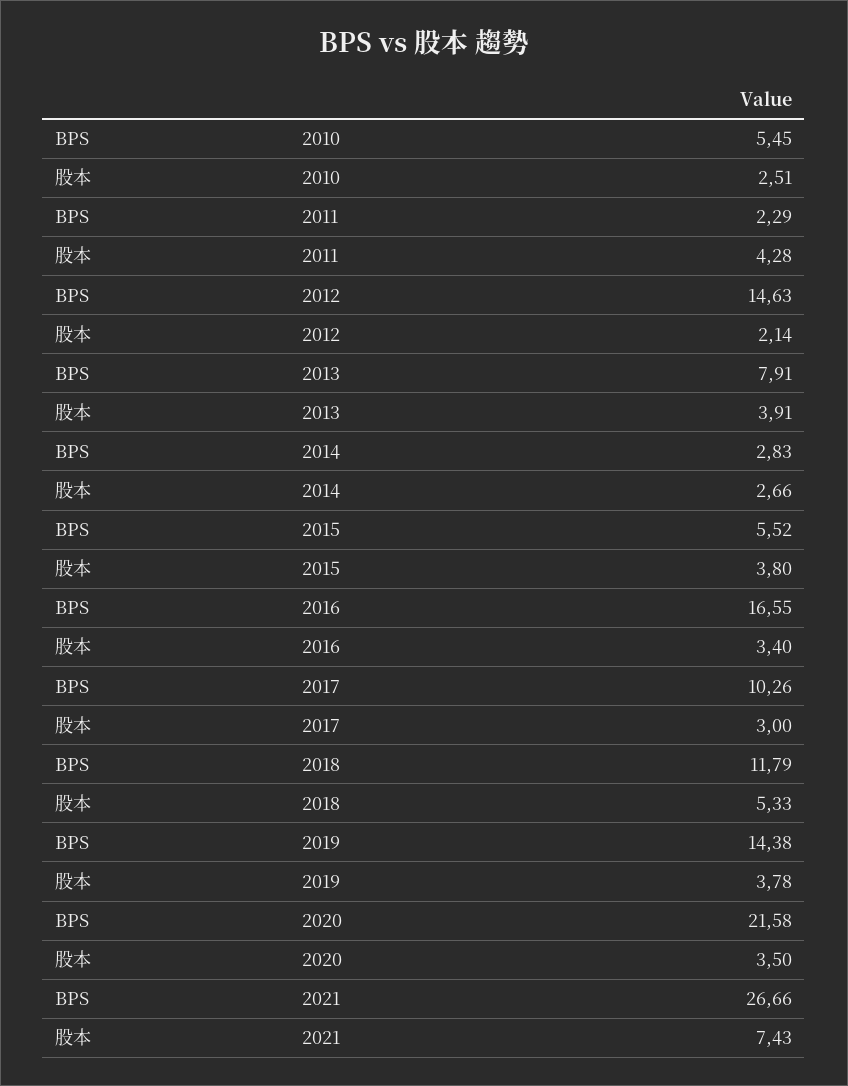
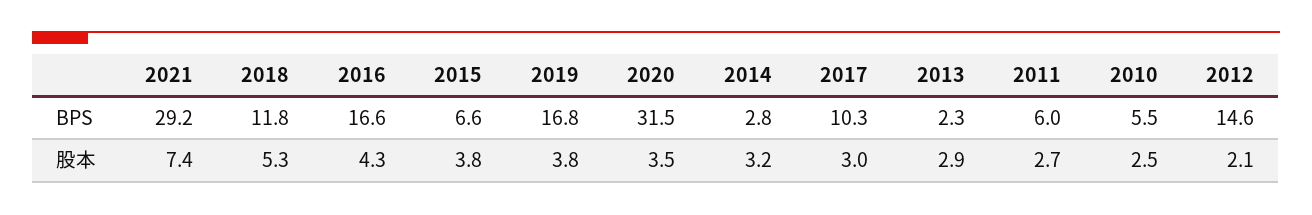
  {
    "BPS": {
      "2010": 5.45,
-     "2011": 2.29,
+     "2011": 6,
      "2012": 14.63,
-     "2013": 7.91,
+     "2013": 2.3,
      "2014": 2.83,
-     "2015": 5.52,
+     "2015": 6.6,
      "2016": 16.55,
      "2017": 10.26,
      "2018": 11.79,
-     "2019": 14.38,
+     "2019": 16.8,
-     "2020": 21.58,
+     "2020": 31.5,
-     "2021": 26.66
+     "2021": 29.2
    },
    "股本": {
      "2010": 2.51,
-     "2011": 4.28,
+     "2011": 2.7,
      "2012": 2.14,
-     "2013": 3.91,
+     "2013": 2.9,
-     "2014": 2.66,
+     "2014": 3.2,
      "2015": 3.8,
-     "2016": 3.4,
+     "2016": 4.3,
      "2017": 3,
      "2018": 5.33,
      "2019": 3.78,
      "2020": 3.5,
      "2021": 7.43
    }
  }

